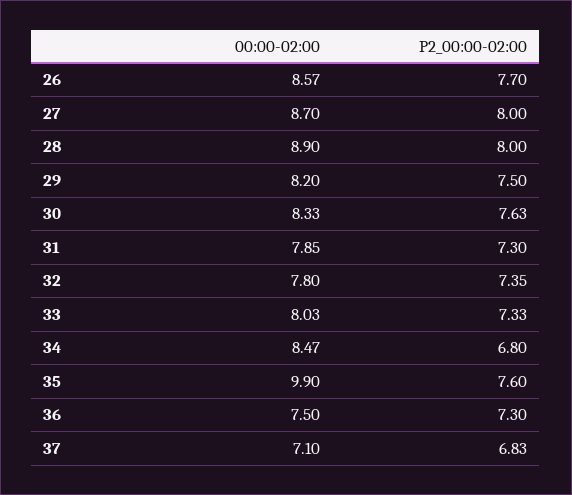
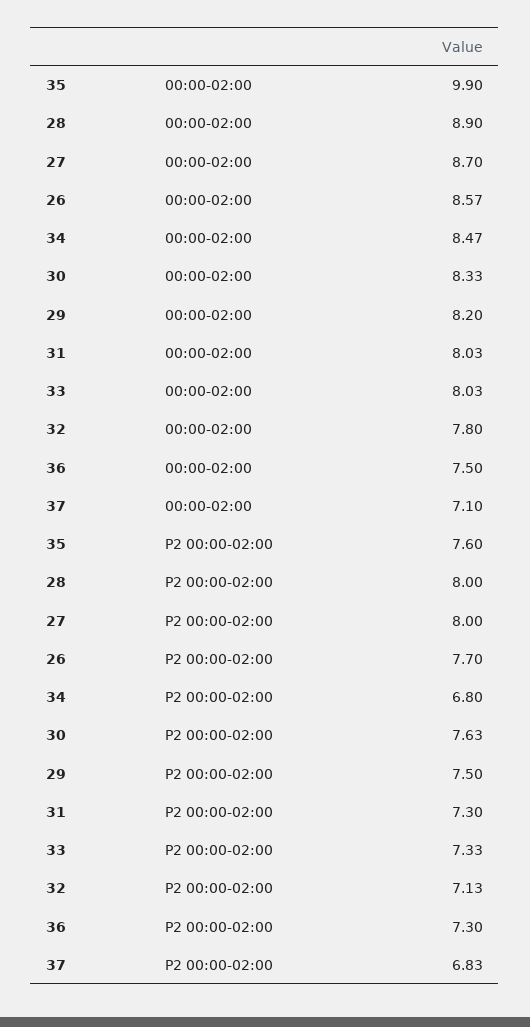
  {
    "00:00-02:00": {
      "26": 8.57,
      "27": 8.7,
      "28": 8.9,
      "29": 8.2,
      "30": 8.33,
-     "31": 7.85,
+     "31": 8.03,
      "32": 7.8,
      "33": 8.03,
      "34": 8.47,
      "35": 9.9,
      "36": 7.5,
      "37": 7.1
    },
    "P2_00:00-02:00": {
      "26": 7.7,
      "27": 8,
      "28": 8,
      "29": 7.5,
      "30": 7.63,
      "31": 7.3,
-     "32": 7.35,
+     "32": 7.13,
      "33": 7.33,
      "34": 6.8,
      "35": 7.6,
      "36": 7.3,
      "37": 6.83
    }
  }

